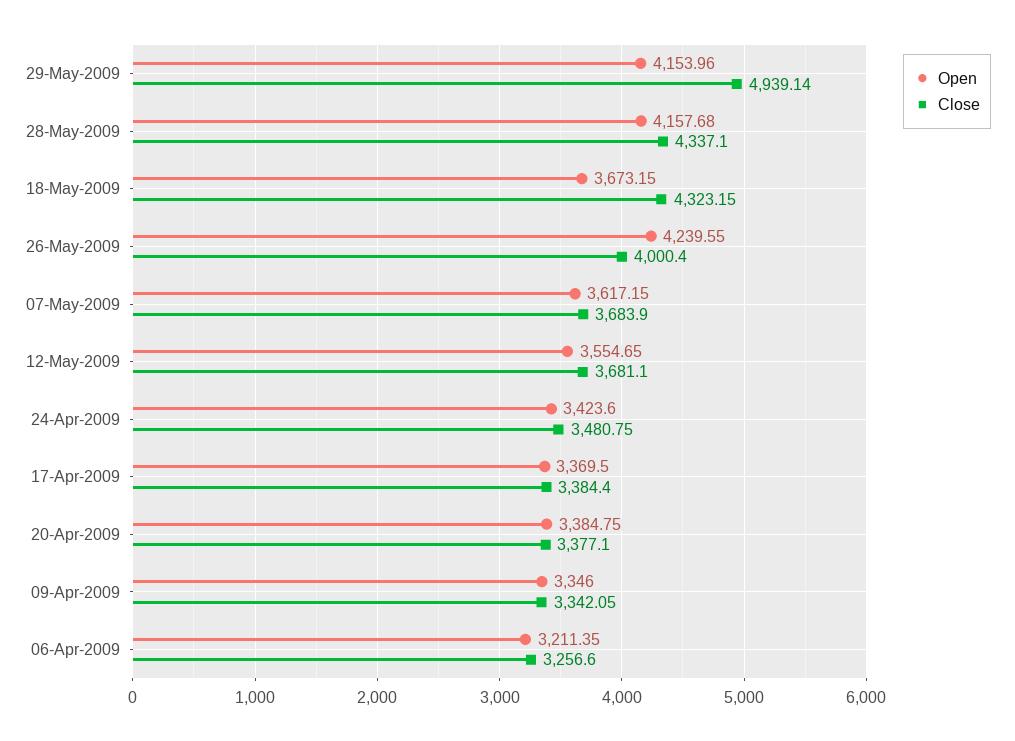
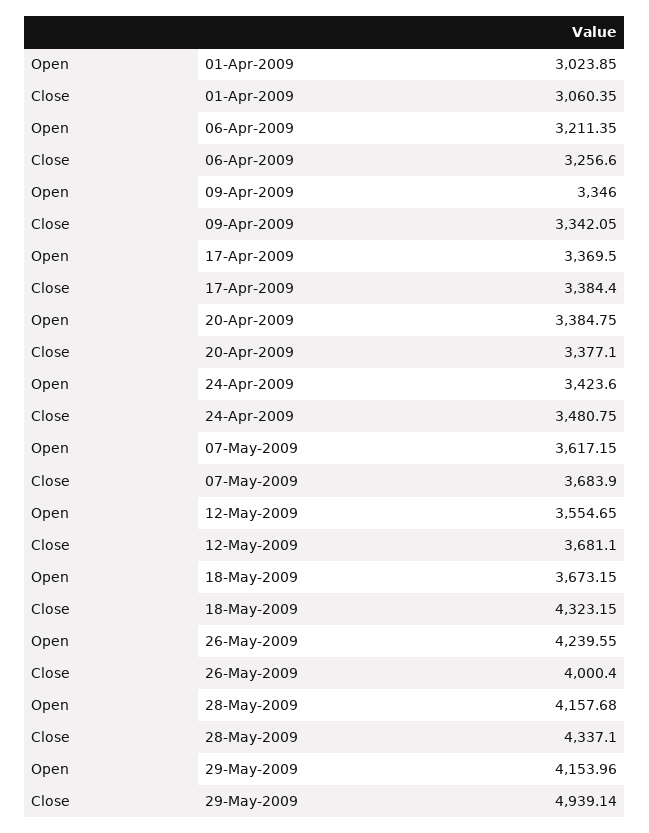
  {
    "Open": {
      "29-May-2009": 4153.96,
      "28-May-2009": 4157.68,
      "18-May-2009": 3673.15,
      "26-May-2009": 4239.55,
      "07-May-2009": 3617.15,
      "12-May-2009": 3554.65,
      "24-Apr-2009": 3423.6,
      "17-Apr-2009": 3369.5,
      "20-Apr-2009": 3384.75,
      "09-Apr-2009": 3346,
-     "06-Apr-2009": 3211.35
+     "06-Apr-2009": 3211.35,
+     "01-Apr-2009": 3023.85
    },
    "Close": {
      "29-May-2009": 4939.14,
      "28-May-2009": 4337.1,
      "18-May-2009": 4323.15,
      "26-May-2009": 4000.4,
      "07-May-2009": 3683.9,
      "12-May-2009": 3681.1,
      "24-Apr-2009": 3480.75,
      "17-Apr-2009": 3384.4,
      "20-Apr-2009": 3377.1,
      "09-Apr-2009": 3342.05,
-     "06-Apr-2009": 3256.6
+     "06-Apr-2009": 3256.6,
+     "01-Apr-2009": 3060.35
    }
  }

